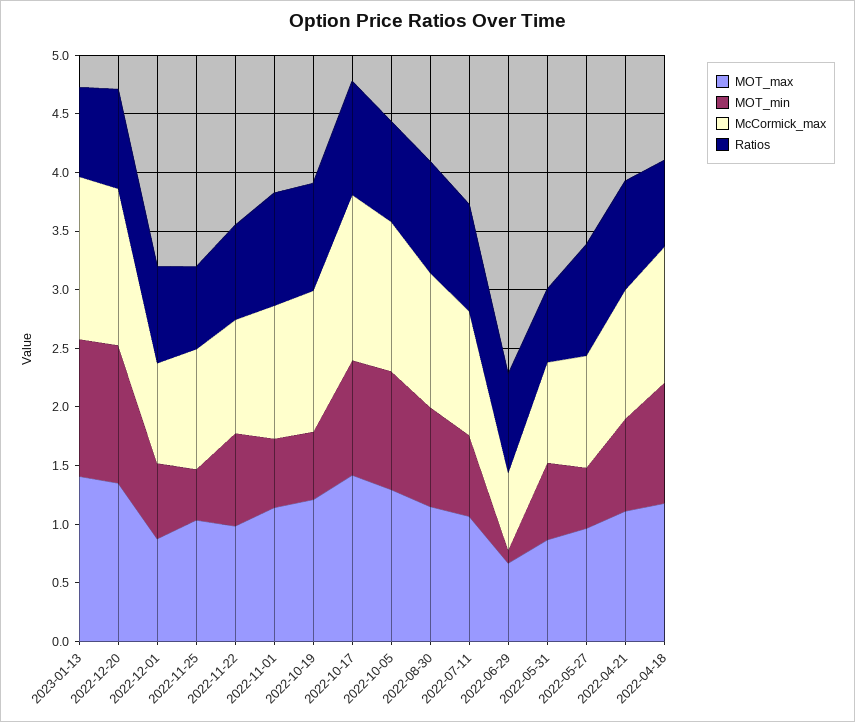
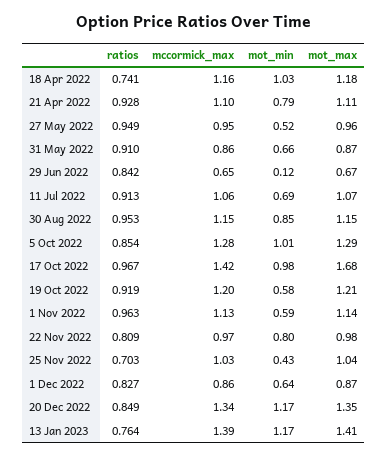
  {
    "MOT_max": {
      "2023-01-13": 1.41,
      "2022-12-20": 1.35,
      "2022-12-01": 0.87,
      "2022-11-25": 1.04,
      "2022-11-22": 0.98,
      "2022-11-01": 1.14,
      "2022-10-19": 1.21,
-     "2022-10-17": 1.4,
+     "2022-10-17": 1.68,
      "2022-10-05": 1.29,
      "2022-08-30": 1.15,
      "2022-07-11": 1.07,
      "2022-06-29": 0.67,
      "2022-05-31": 0.87,
      "2022-05-27": 0.96,
      "2022-04-21": 1.11,
      "2022-04-18": 1.18
    },
    "MOT_min": {
      "2023-01-13": 1.17,
      "2022-12-20": 1.17,
      "2022-12-01": 0.64,
      "2022-11-25": 0.43,
      "2022-11-22": 0.8,
      "2022-11-01": 0.59,
      "2022-10-19": 0.58,
      "2022-10-17": 0.98,
      "2022-10-05": 1.01,
      "2022-08-30": 0.85,
      "2022-07-11": 0.69,
      "2022-06-29": 0.12,
      "2022-05-31": 0.66,
      "2022-05-27": 0.52,
      "2022-04-21": 0.79,
      "2022-04-18": 1.03
    },
    "McCormick_max": {
      "2023-01-13": 1.39,
      "2022-12-20": 1.34,
      "2022-12-01": 0.86,
      "2022-11-25": 1.03,
      "2022-11-22": 0.97,
      "2022-11-01": 1.13,
      "2022-10-19": 1.2,
      "2022-10-17": 1.42,
      "2022-10-05": 1.28,
      "2022-08-30": 1.15,
      "2022-07-11": 1.06,
      "2022-06-29": 0.65,
      "2022-05-31": 0.86,
      "2022-05-27": 0.95,
      "2022-04-21": 1.1,
      "2022-04-18": 1.16
    },
    "Ratios": {
      "2023-01-13": 0.764,
      "2022-12-20": 0.849,
      "2022-12-01": 0.827,
      "2022-11-25": 0.703,
      "2022-11-22": 0.809,
      "2022-11-01": 0.963,
      "2022-10-19": 0.919,
      "2022-10-17": 0.967,
      "2022-10-05": 0.854,
      "2022-08-30": 0.953,
      "2022-07-11": 0.913,
      "2022-06-29": 0.842,
-     "2022-05-31": 0.6,
+     "2022-05-31": 0.91,
      "2022-05-27": 0.949,
      "2022-04-21": 0.928,
      "2022-04-18": 0.741
    }
  }

